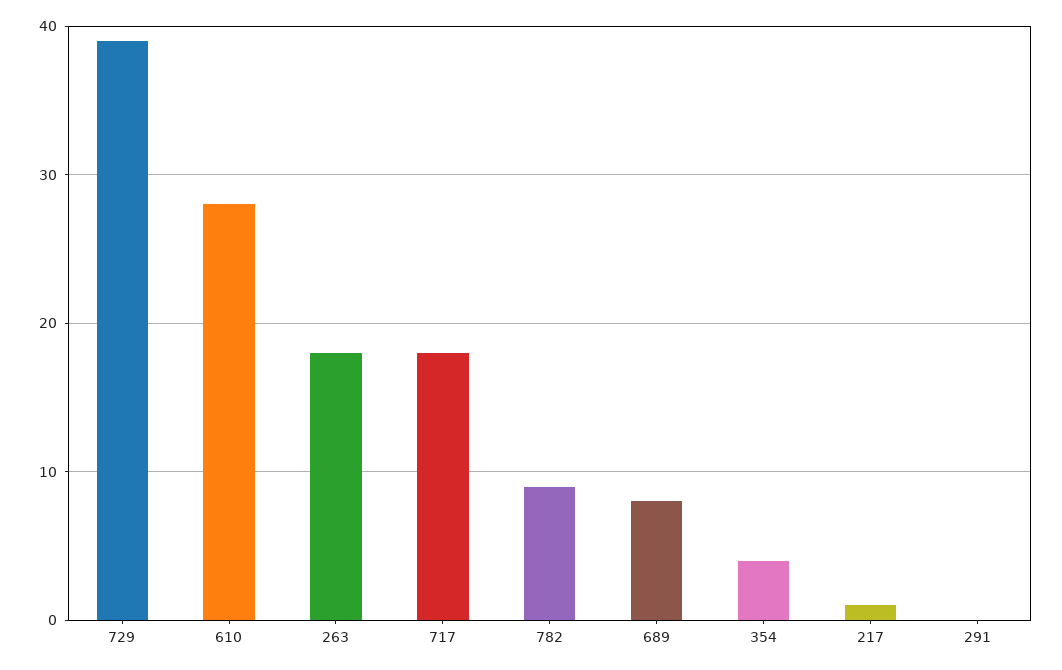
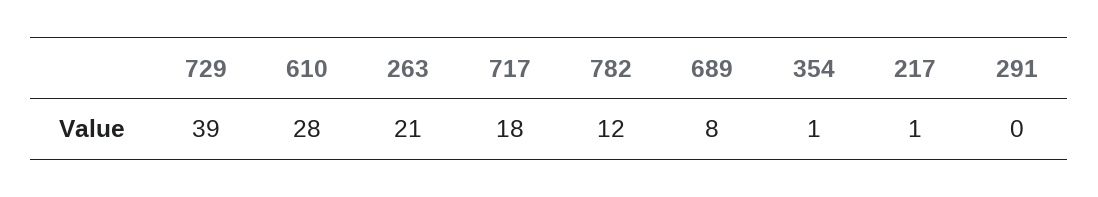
  {
    "729": 39,
    "610": 28,
-   "263": 18,
+   "263": 21,
    "717": 18,
-   "782": 9,
+   "782": 12,
    "689": 8,
-   "354": 4,
+   "354": 1,
    "217": 1,
    "291": 0
  }

